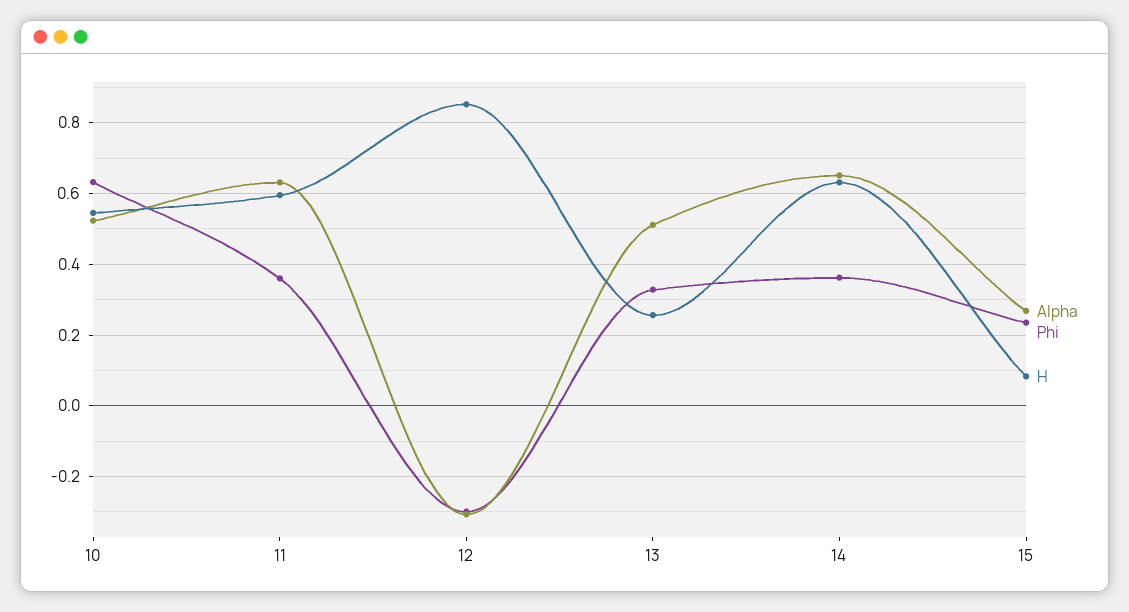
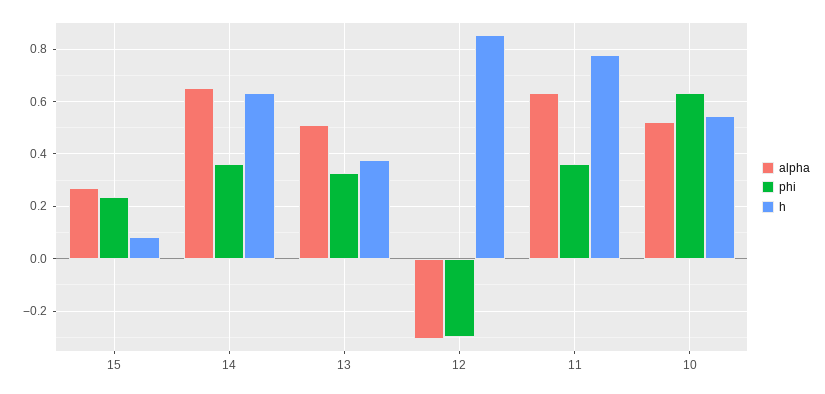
  {
    "Alpha": {
      "10": 0.52,
      "11": 0.64,
      "12": -0.3,
      "13": 0.52,
      "14": 0.66,
      "15": 0.26
    },
    "Phi": {
      "10": 0.64,
      "11": 0.36,
      "12": -0.3,
      "13": 0.32,
      "14": 0.36,
      "15": 0.24
    },
    "H": {
      "10": 0.54,
-     "11": 0.6,
+     "11": 0.775,
      "12": 0.86,
-     "13": 0.26,
+     "13": 0.375,
      "14": 0.64,
      "15": 0.08
    }
  }

